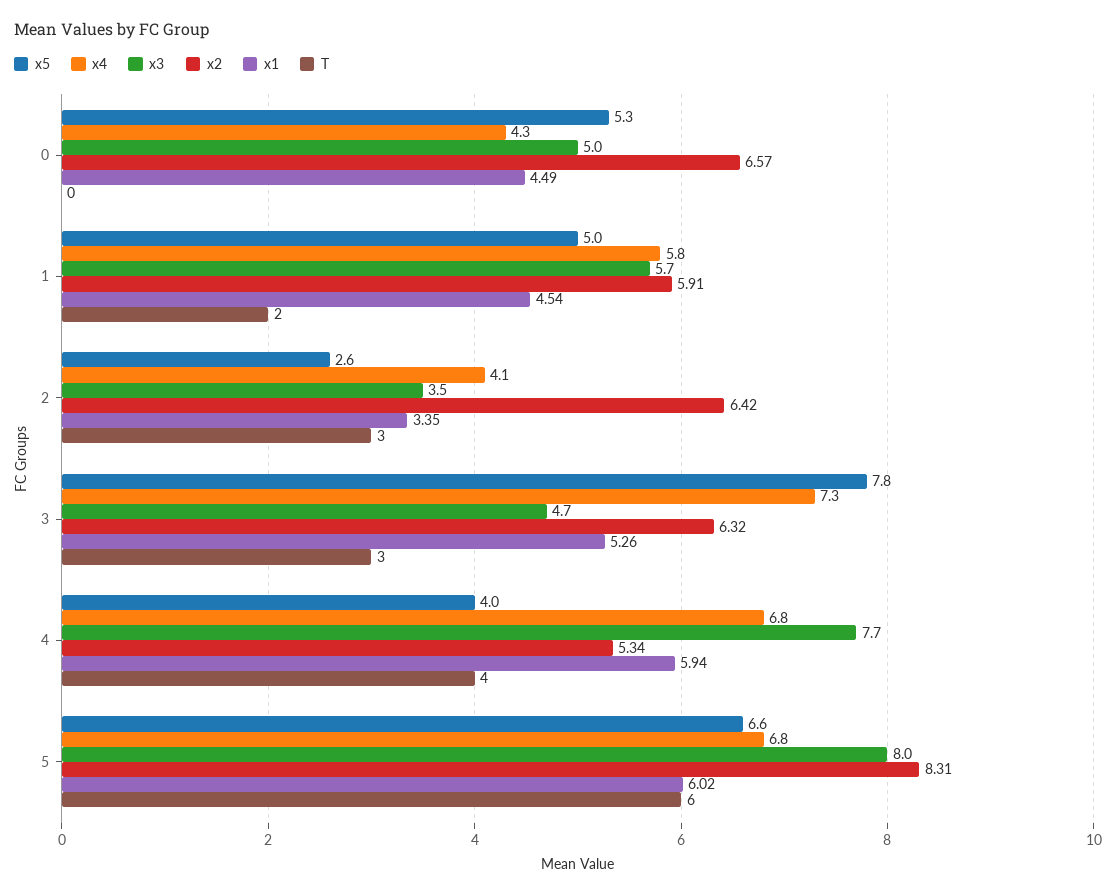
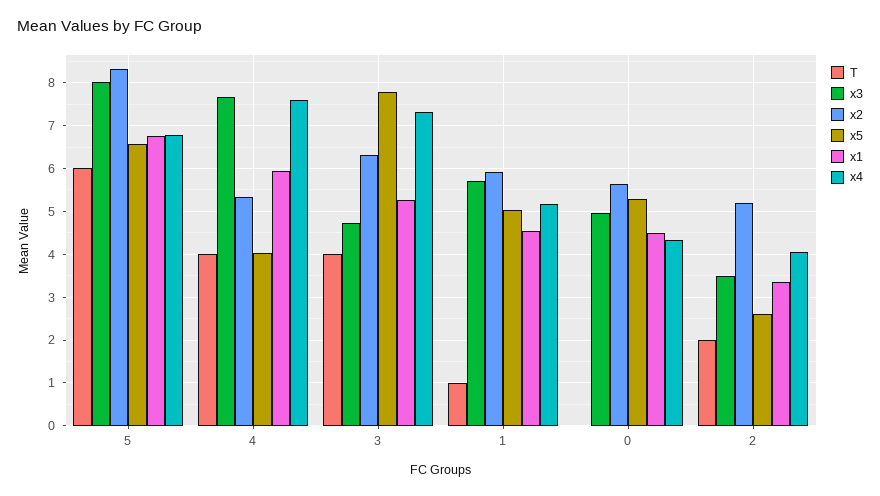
  {
    "x5": {
      "0": 5.3,
      "1": 5,
      "2": 2.6,
      "3": 7.8,
      "4": 4,
      "5": 6.6
    },
    "x4": {
      "0": 4.3,
-     "1": 5.8,
+     "1": 5.2,
      "2": 4.1,
      "3": 7.3,
-     "4": 6.8,
+     "4": 7.6,
      "5": 6.8
    },
    "x3": {
      "0": 5,
      "1": 5.7,
      "2": 3.5,
      "3": 4.7,
      "4": 7.7,
      "5": 8
    },
    "x2": {
-     "0": 6.57,
+     "0": 5.6,
      "1": 5.91,
-     "2": 6.42,
+     "2": 5.2,
      "3": 6.32,
      "4": 5.34,
      "5": 8.31
    },
    "x1": {
      "0": 4.49,
      "1": 4.54,
      "2": 3.35,
      "3": 5.26,
      "4": 5.94,
-     "5": 6.02
+     "5": 6.8
    },
    "T": {
      "0": 0,
-     "1": 2,
+     "1": 1,
-     "2": 3,
+     "2": 2,
-     "3": 3,
+     "3": 4,
      "4": 4,
      "5": 6
    }
  }

